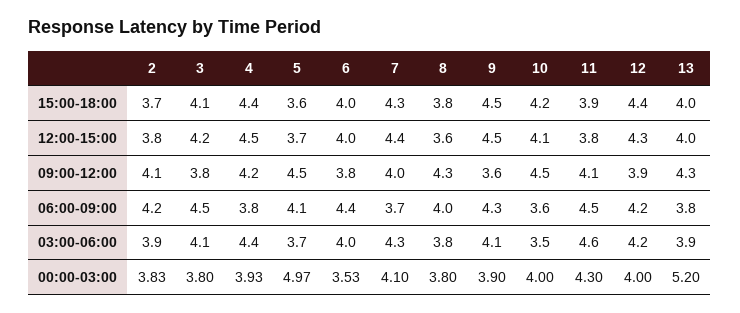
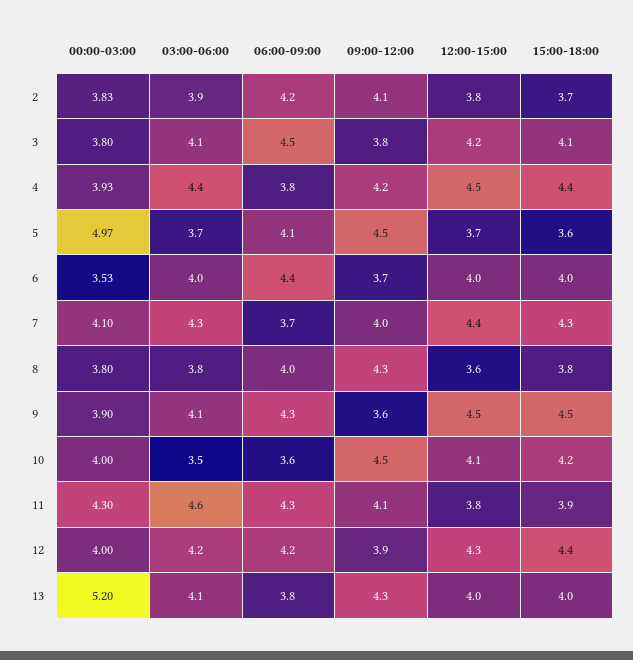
  {
    "2": {
      "15:00-18:00": 3.7,
      "12:00-15:00": 3.8,
      "09:00-12:00": 4.1,
      "06:00-09:00": 4.2,
      "03:00-06:00": 3.9,
      "00:00-03:00": 3.83
    },
    "3": {
      "15:00-18:00": 4.1,
      "12:00-15:00": 4.2,
      "09:00-12:00": 3.8,
      "06:00-09:00": 4.5,
      "03:00-06:00": 4.1,
      "00:00-03:00": 3.8
    },
    "4": {
      "15:00-18:00": 4.4,
      "12:00-15:00": 4.5,
      "09:00-12:00": 4.2,
      "06:00-09:00": 3.8,
      "03:00-06:00": 4.4,
      "00:00-03:00": 3.93
    },
    "5": {
      "15:00-18:00": 3.6,
      "12:00-15:00": 3.7,
      "09:00-12:00": 4.5,
      "06:00-09:00": 4.1,
      "03:00-06:00": 3.7,
      "00:00-03:00": 4.97
    },
    "6": {
      "15:00-18:00": 4,
      "12:00-15:00": 4,
-     "09:00-12:00": 3.8,
+     "09:00-12:00": 3.7,
      "06:00-09:00": 4.4,
      "03:00-06:00": 4,
      "00:00-03:00": 3.53
    },
    "7": {
      "15:00-18:00": 4.3,
      "12:00-15:00": 4.4,
      "09:00-12:00": 4,
      "06:00-09:00": 3.7,
      "03:00-06:00": 4.3,
      "00:00-03:00": 4.1
    },
    "8": {
      "15:00-18:00": 3.8,
      "12:00-15:00": 3.6,
      "09:00-12:00": 4.3,
      "06:00-09:00": 4,
      "03:00-06:00": 3.8,
      "00:00-03:00": 3.8
    },
    "9": {
      "15:00-18:00": 4.5,
      "12:00-15:00": 4.5,
      "09:00-12:00": 3.6,
      "06:00-09:00": 4.3,
      "03:00-06:00": 4.1,
      "00:00-03:00": 3.9
    },
    "10": {
      "15:00-18:00": 4.2,
      "12:00-15:00": 4.1,
      "09:00-12:00": 4.5,
      "06:00-09:00": 3.6,
      "03:00-06:00": 3.5,
      "00:00-03:00": 4
    },
    "11": {
      "15:00-18:00": 3.9,
      "12:00-15:00": 3.8,
      "09:00-12:00": 4.1,
-     "06:00-09:00": 4.5,
+     "06:00-09:00": 4.3,
      "03:00-06:00": 4.6,
      "00:00-03:00": 4.3
    },
    "12": {
      "15:00-18:00": 4.4,
      "12:00-15:00": 4.3,
      "09:00-12:00": 3.9,
      "06:00-09:00": 4.2,
      "03:00-06:00": 4.2,
      "00:00-03:00": 4
    },
    "13": {
      "15:00-18:00": 4,
      "12:00-15:00": 4,
      "09:00-12:00": 4.3,
      "06:00-09:00": 3.8,
-     "03:00-06:00": 3.9,
+     "03:00-06:00": 4.1,
      "00:00-03:00": 5.2
    }
  }

